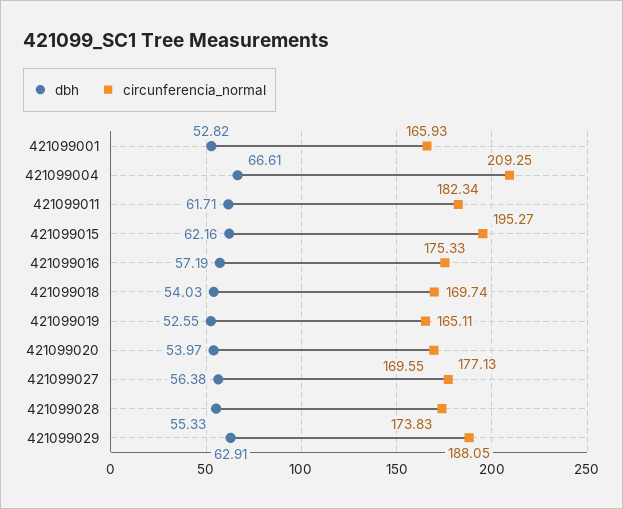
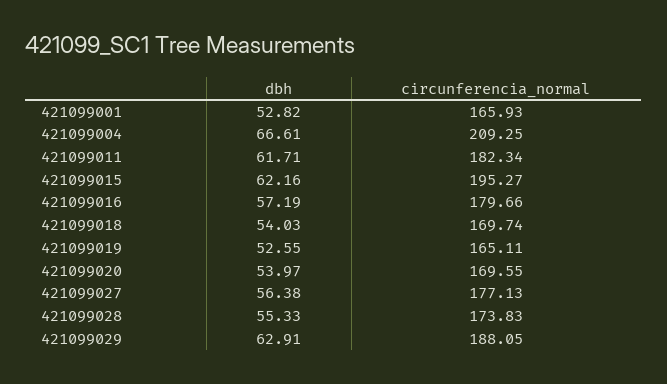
  {
    "dbh": {
      "421099001": 52.82,
      "421099004": 66.61,
      "421099011": 61.71,
      "421099015": 62.16,
      "421099016": 57.19,
      "421099018": 54.03,
      "421099019": 52.55,
      "421099020": 53.97,
      "421099027": 56.38,
      "421099028": 55.33,
      "421099029": 62.91
    },
    "circunferencia_normal": {
      "421099001": 165.93,
      "421099004": 209.25,
      "421099011": 182.34,
      "421099015": 195.27,
-     "421099016": 175.33,
+     "421099016": 179.66,
      "421099018": 169.74,
      "421099019": 165.11,
      "421099020": 169.55,
      "421099027": 177.13,
      "421099028": 173.83,
      "421099029": 188.05
    }
  }

